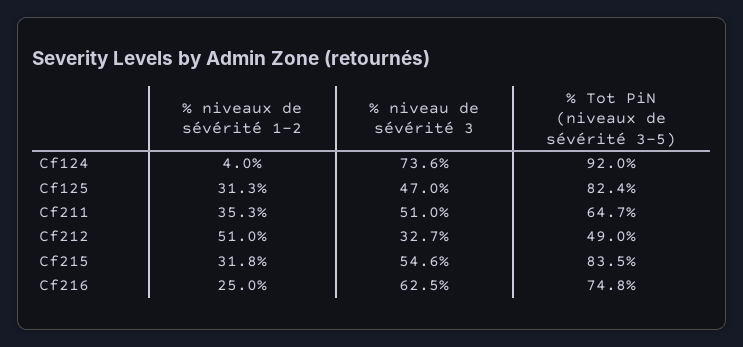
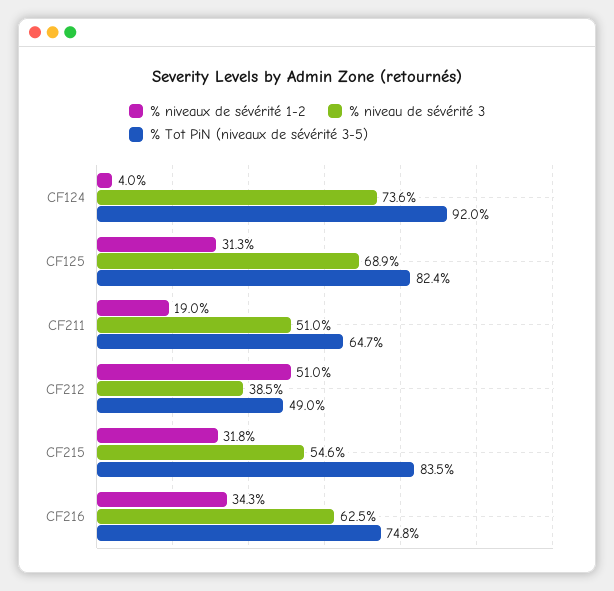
  {
    "% niveaux de sévérité 1-2": {
      "Cf124": 4,
      "Cf125": 31.3,
-     "Cf211": 35.3,
+     "Cf211": 19,
      "Cf212": 51,
      "Cf215": 31.8,
-     "Cf216": 25
+     "Cf216": 34.3
    },
    "% niveau de sévérité 3": {
      "Cf124": 73.6,
-     "Cf125": 47,
+     "Cf125": 68.9,
      "Cf211": 51,
-     "Cf212": 32.7,
+     "Cf212": 38.5,
      "Cf215": 54.6,
      "Cf216": 62.5
    },
    "% Tot PiN (niveaux de sévérité 3-5)": {
      "Cf124": 92,
      "Cf125": 82.4,
      "Cf211": 64.7,
      "Cf212": 49,
      "Cf215": 83.5,
      "Cf216": 74.8
    }
  }

